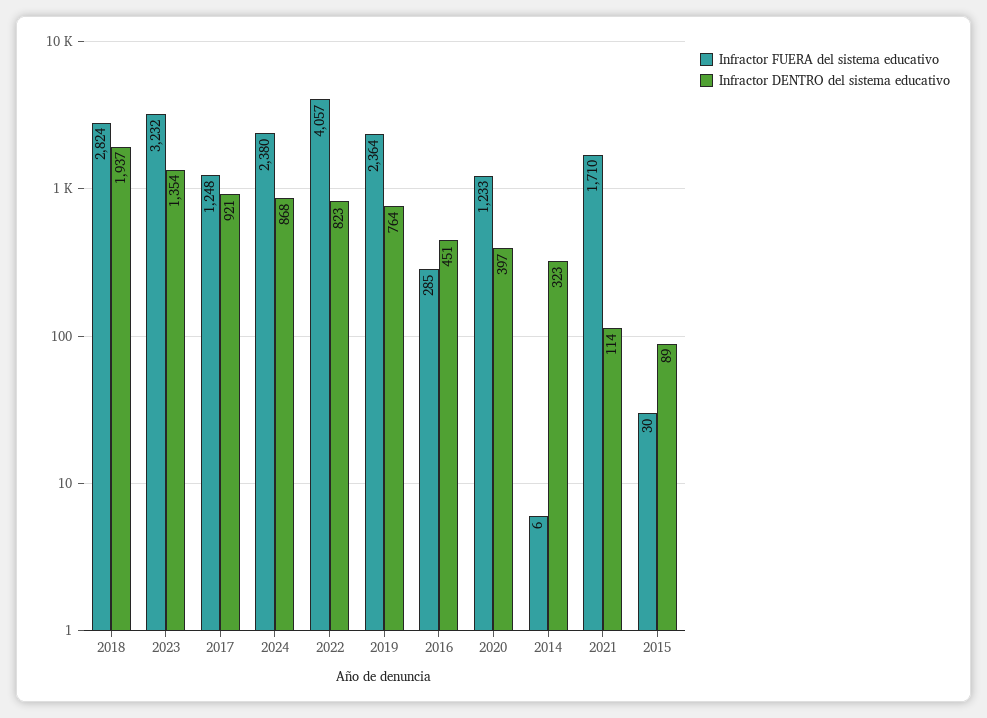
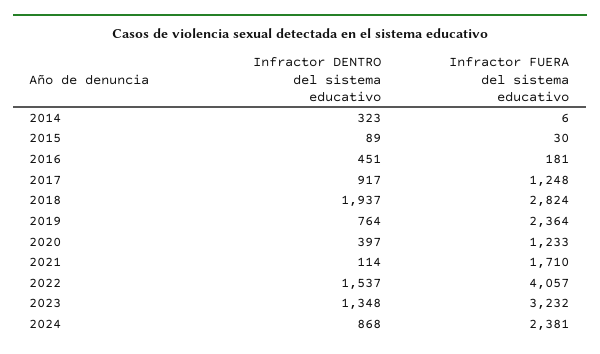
  {
    "Infractor FUERA del sistema educativo": {
      "2018": 2824,
      "2023": 3232,
      "2017": 1248,
-     "2024": 2380,
+     "2024": 2381,
      "2022": 4057,
      "2019": 2364,
-     "2016": 285,
+     "2016": 181,
      "2020": 1233,
      "2014": 6,
      "2021": 1710,
      "2015": 30
    },
    "Infractor DENTRO del sistema educativo": {
      "2018": 1937,
-     "2023": 1354,
+     "2023": 1348,
-     "2017": 921,
+     "2017": 917,
      "2024": 868,
-     "2022": 823,
+     "2022": 1537,
      "2019": 764,
      "2016": 451,
      "2020": 397,
      "2014": 323,
      "2021": 114,
      "2015": 89
    }
  }

